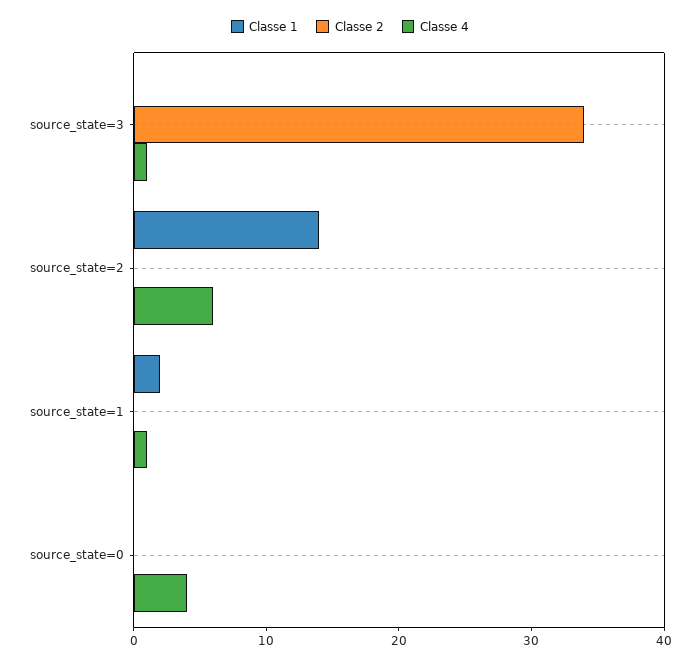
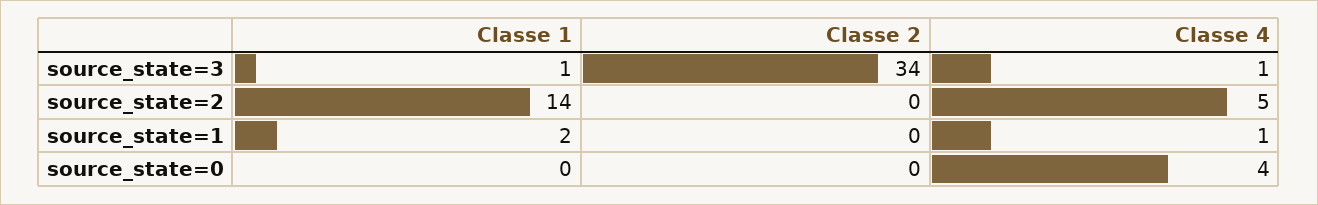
  {
    "Classe 1": {
-     "source_state=3": 0,
+     "source_state=3": 1,
      "source_state=2": 14,
      "source_state=1": 2,
      "source_state=0": 0
    },
    "Classe 2": {
      "source_state=3": 34,
      "source_state=2": 0,
      "source_state=1": 0,
      "source_state=0": 0
    },
    "Classe 4": {
      "source_state=3": 1,
-     "source_state=2": 6,
+     "source_state=2": 5,
      "source_state=1": 1,
      "source_state=0": 4
    }
  }

